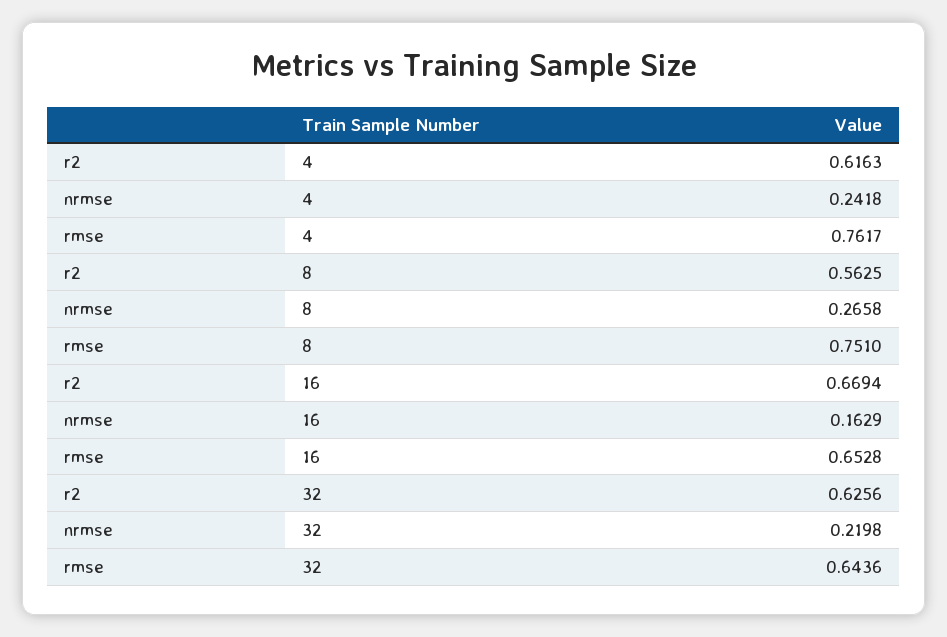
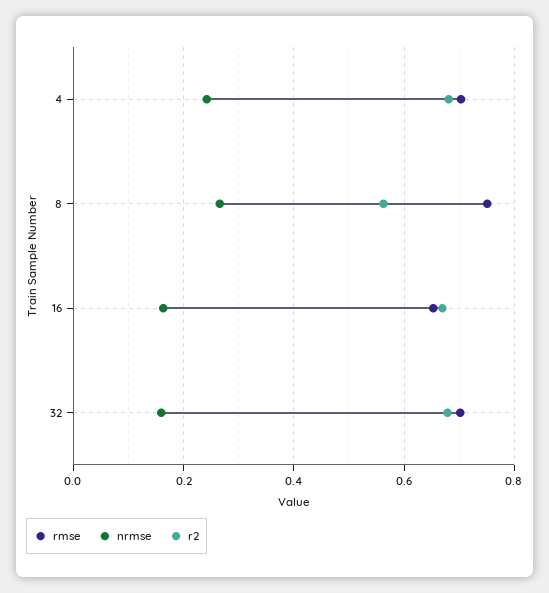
  {
    "r2": {
-     "4": 0.6163,
+     "4": 0.68,
      "8": 0.5625,
      "16": 0.6694,
-     "32": 0.6256
+     "32": 0.68
    },
    "nrmse": {
      "4": 0.2418,
      "8": 0.2658,
      "16": 0.1629,
-     "32": 0.2198
+     "32": 0.16
    },
    "rmse": {
-     "4": 0.7617,
+     "4": 0.7,
      "8": 0.751,
      "16": 0.6528,
-     "32": 0.6436
+     "32": 0.7
    }
  }

